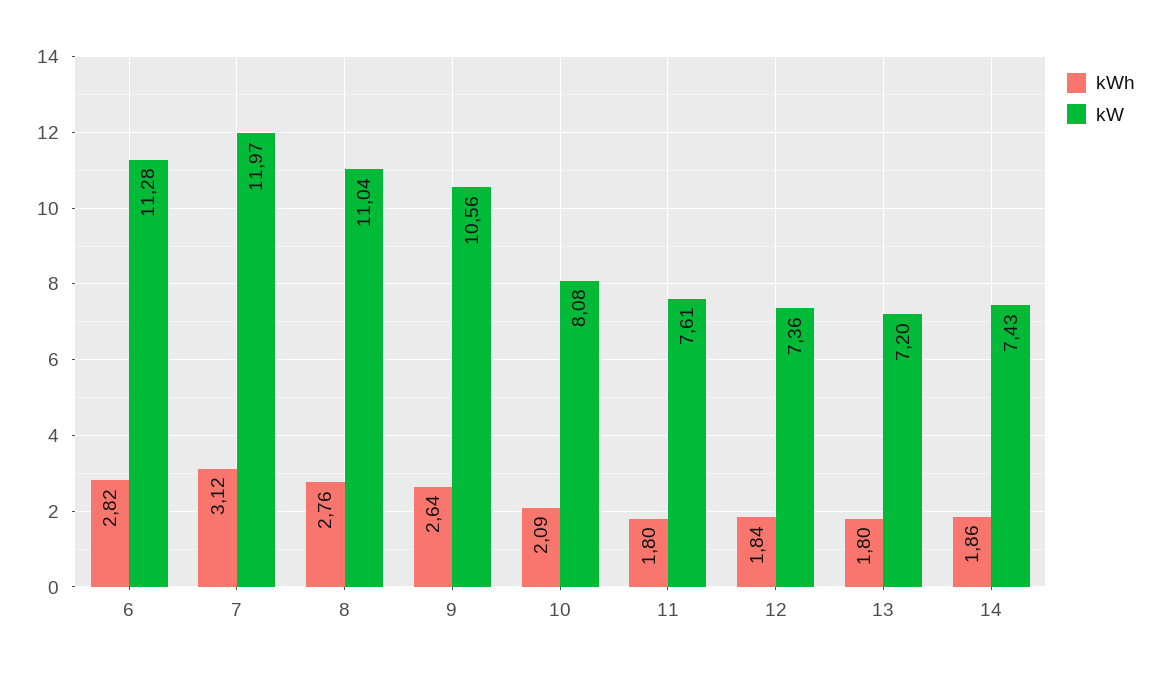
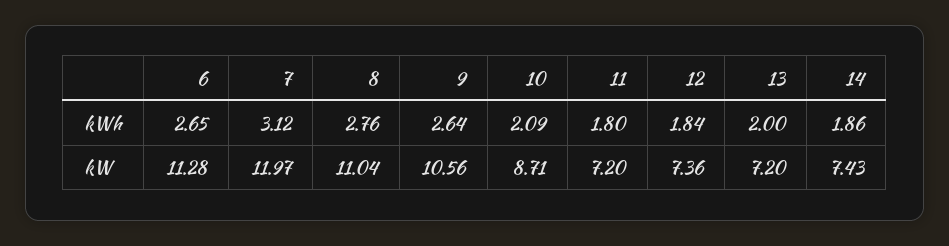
  {
    "kWh": {
-     "6": 2.82,
+     "6": 2.65,
      "7": 3.12,
      "8": 2.76,
      "9": 2.64,
      "10": 2.09,
      "11": 1.8,
      "12": 1.84,
-     "13": 1.8,
+     "13": 2,
      "14": 1.86
    },
    "kW": {
      "6": 11.28,
      "7": 11.97,
      "8": 11.04,
      "9": 10.56,
-     "10": 8.08,
+     "10": 8.71,
-     "11": 7.61,
+     "11": 7.2,
      "12": 7.36,
      "13": 7.2,
      "14": 7.43
    }
  }

